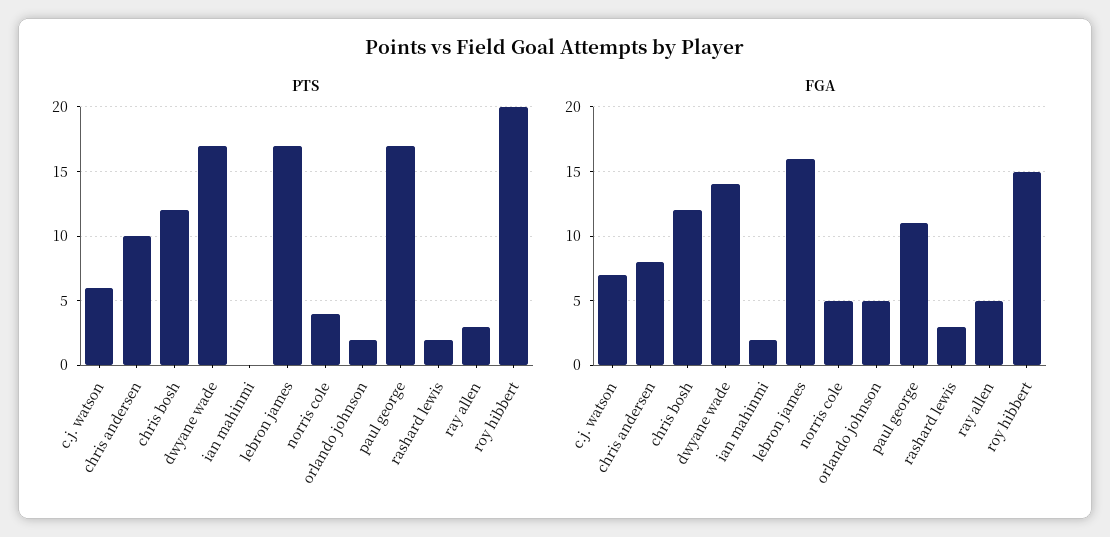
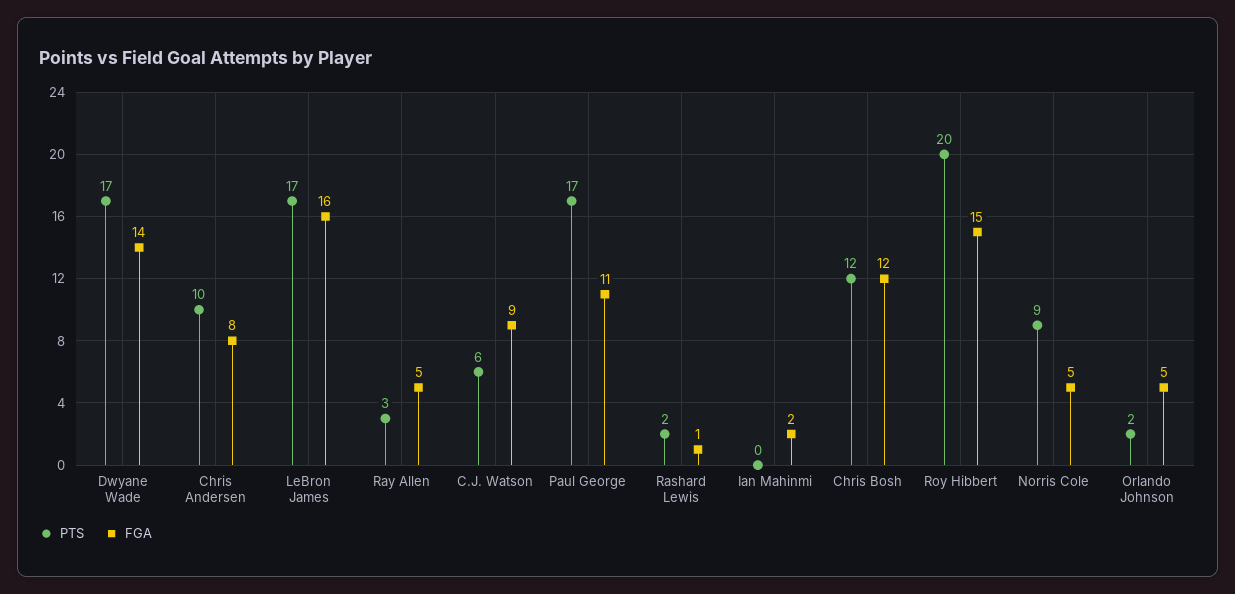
  {
    "PTS": {
      "c.j. watson": 6,
      "chris andersen": 10,
      "chris bosh": 12,
      "dwyane wade": 17,
      "ian mahinmi": 0,
      "lebron james": 17,
-     "norris cole": 4,
+     "norris cole": 9,
      "orlando johnson": 2,
      "paul george": 17,
      "rashard lewis": 2,
      "ray allen": 3,
      "roy hibbert": 20
    },
    "FGA": {
-     "c.j. watson": 7,
+     "c.j. watson": 9,
      "chris andersen": 8,
      "chris bosh": 12,
      "dwyane wade": 14,
      "ian mahinmi": 2,
      "lebron james": 16,
      "norris cole": 5,
      "orlando johnson": 5,
      "paul george": 11,
-     "rashard lewis": 3,
+     "rashard lewis": 1,
      "ray allen": 5,
      "roy hibbert": 15
    }
  }

